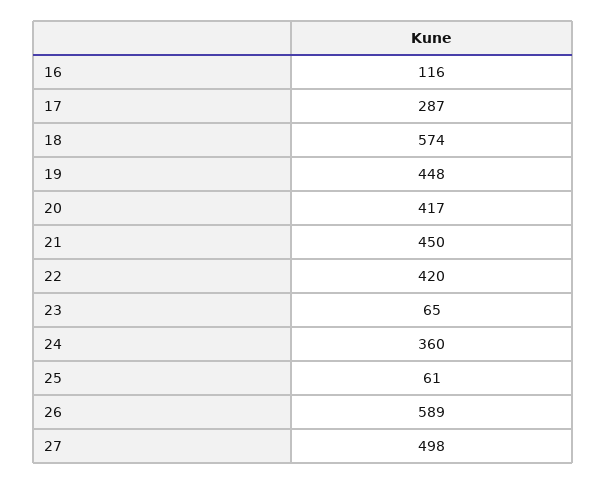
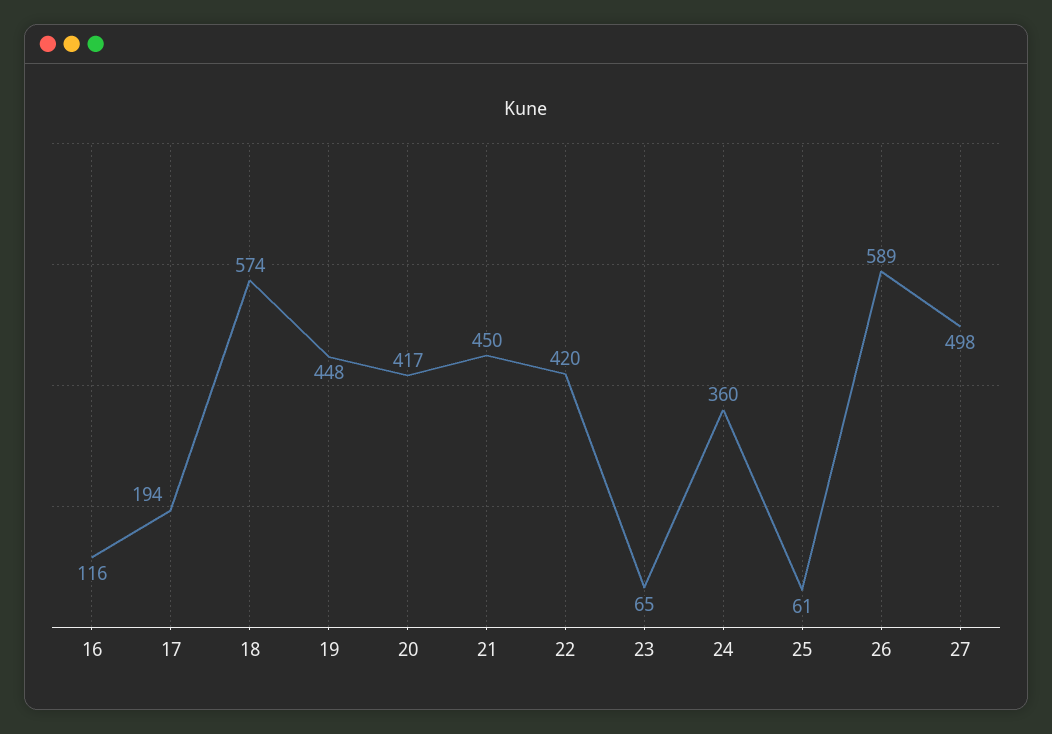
  {
    "16": 116,
-   "17": 287,
+   "17": 194,
    "18": 574,
    "19": 448,
    "20": 417,
    "21": 450,
    "22": 420,
    "23": 65,
    "24": 360,
    "25": 61,
    "26": 589,
    "27": 498
  }

